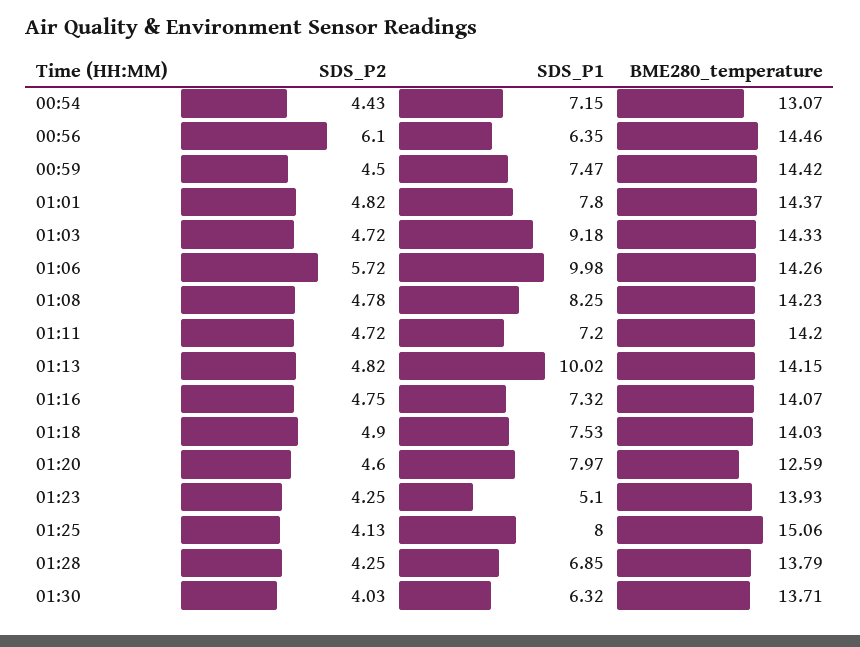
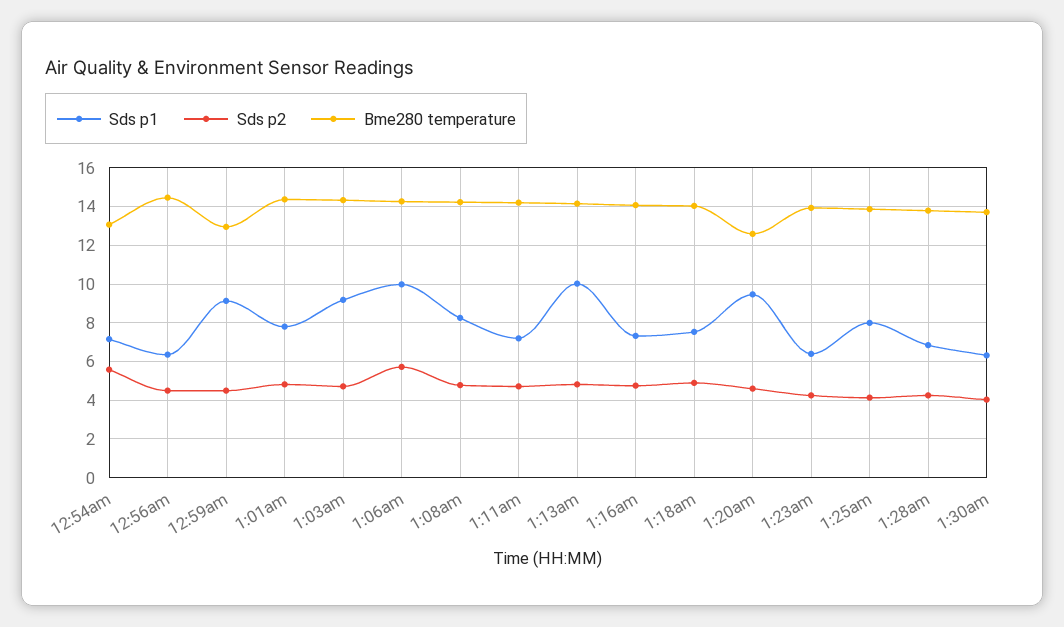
  {
    "SDS_P2": {
-     "00:54": 4.43,
+     "00:54": 5.5,
-     "00:56": 6.1,
+     "00:56": 4.5,
      "00:59": 4.5,
      "01:01": 4.82,
      "01:03": 4.72,
      "01:06": 5.72,
      "01:08": 4.78,
      "01:11": 4.72,
      "01:13": 4.82,
      "01:16": 4.75,
      "01:18": 4.9,
      "01:20": 4.6,
      "01:23": 4.25,
      "01:25": 4.13,
      "01:28": 4.25,
      "01:30": 4.03
    },
    "SDS_P1": {
      "00:54": 7.15,
      "00:56": 6.35,
-     "00:59": 7.47,
+     "00:59": 9,
      "01:01": 7.8,
      "01:03": 9.18,
      "01:06": 9.98,
      "01:08": 8.25,
      "01:11": 7.2,
      "01:13": 10.02,
      "01:16": 7.32,
      "01:18": 7.53,
-     "01:20": 7.97,
+     "01:20": 9.5,
-     "01:23": 5.1,
+     "01:23": 6.5,
      "01:25": 8,
      "01:28": 6.85,
      "01:30": 6.32
    },
    "BME280_temperature": {
      "00:54": 13.07,
      "00:56": 14.46,
-     "00:59": 14.42,
+     "00:59": 13,
      "01:01": 14.37,
      "01:03": 14.33,
      "01:06": 14.26,
      "01:08": 14.23,
      "01:11": 14.2,
      "01:13": 14.15,
      "01:16": 14.07,
      "01:18": 14.03,
      "01:20": 12.59,
      "01:23": 13.93,
-     "01:25": 15.06,
+     "01:25": 14,
      "01:28": 13.79,
      "01:30": 13.71
    }
  }

